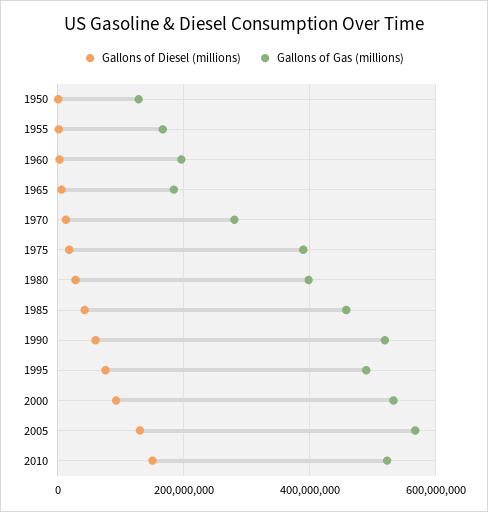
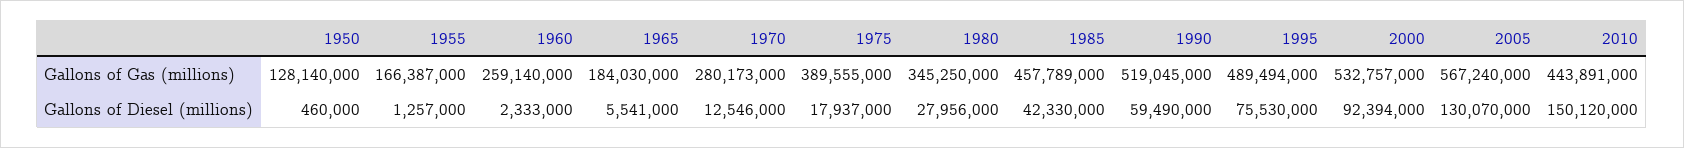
  {
    "Gallons of Diesel (millions)": {
      "1950": 460000,
      "1955": 1257000,
      "1960": 2333000,
      "1965": 5541000,
      "1970": 12546000,
      "1975": 17937000,
      "1980": 27956000,
      "1985": 42330000,
      "1990": 59490000,
      "1995": 75530000,
      "2000": 92394000,
      "2005": 130070000,
      "2010": 150120000
    },
    "Gallons of Gas (millions)": {
      "1950": 128140000,
      "1955": 166387000,
-     "1960": 200000000,
+     "1960": 259140000,
      "1965": 184030000,
      "1970": 280173000,
      "1975": 389555000,
-     "1980": 400000000,
+     "1980": 345250000,
      "1985": 457789000,
      "1990": 519045000,
      "1995": 489494000,
      "2000": 532757000,
      "2005": 567240000,
-     "2010": 520000000
+     "2010": 443891000
    }
  }

